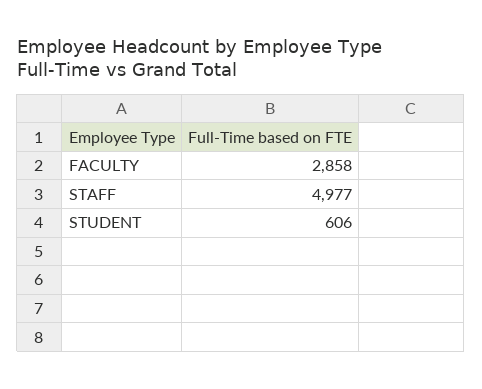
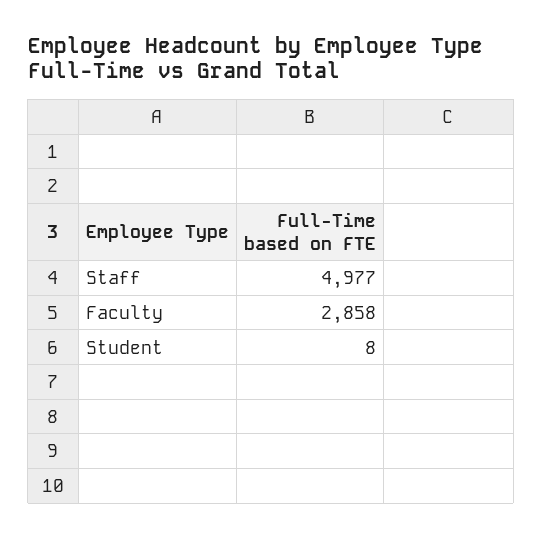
  {
    "FACULTY": 2858,
    "STAFF": 4977,
-   "STUDENT": 606
+   "STUDENT": 8
  }

